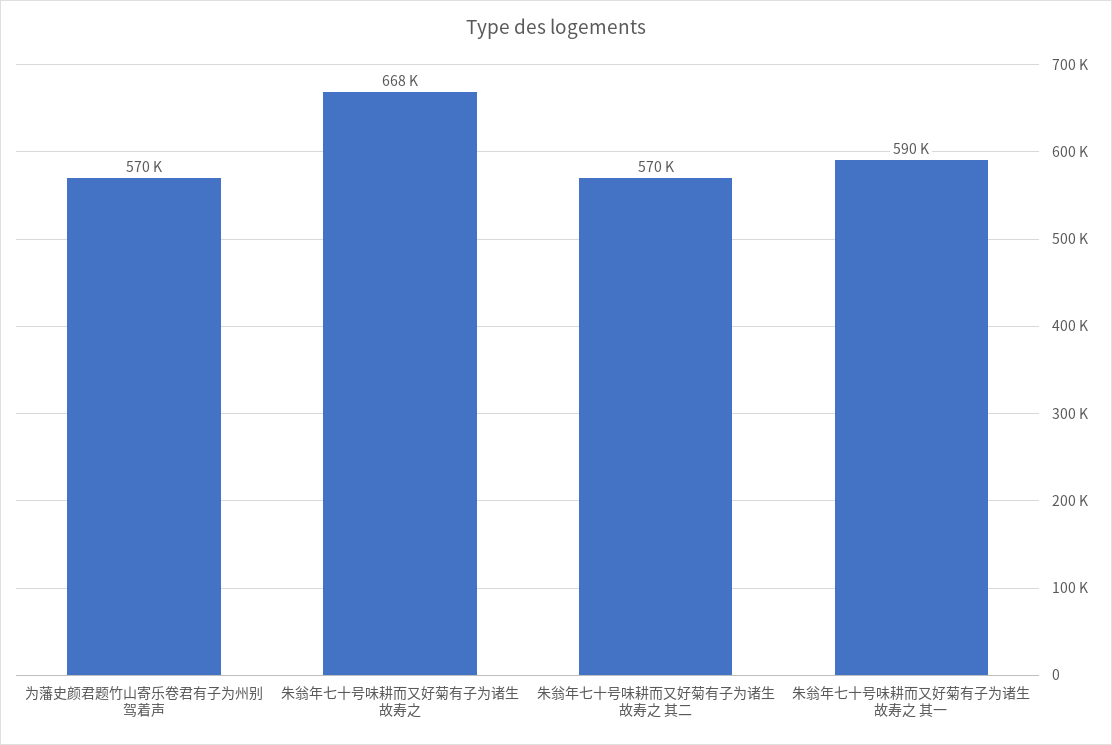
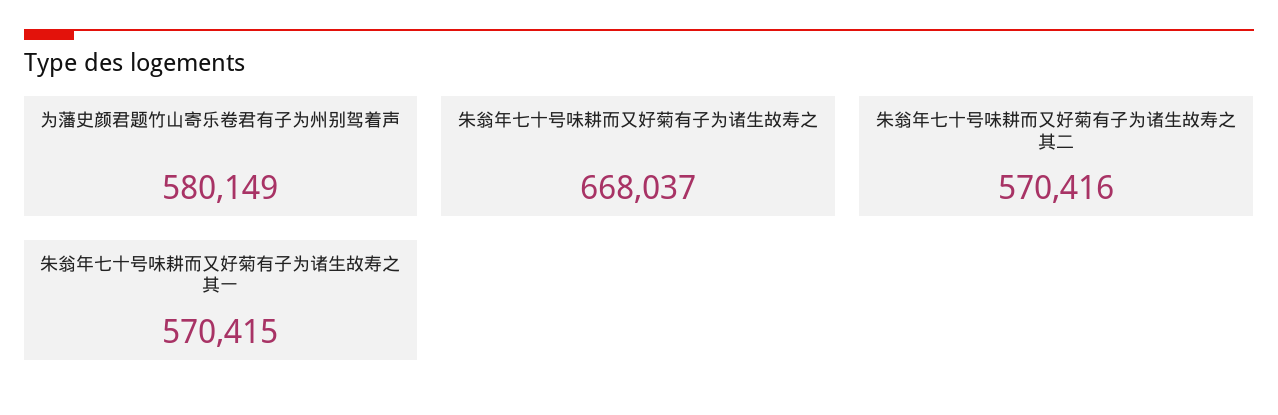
  {
-   "为藩史颜君题竹山寄乐卷君有子为州别驾着声": 570000,
+   "为藩史颜君题竹山寄乐卷君有子为州别驾着声": 580149,
    "朱翁年七十号味耕而又好菊有子为诸生故寿之": 668037,
    "朱翁年七十号味耕而又好菊有子为诸生故寿之 其二": 570416,
-   "朱翁年七十号味耕而又好菊有子为诸生故寿之 其一": 590000
+   "朱翁年七十号味耕而又好菊有子为诸生故寿之 其一": 570415
  }

